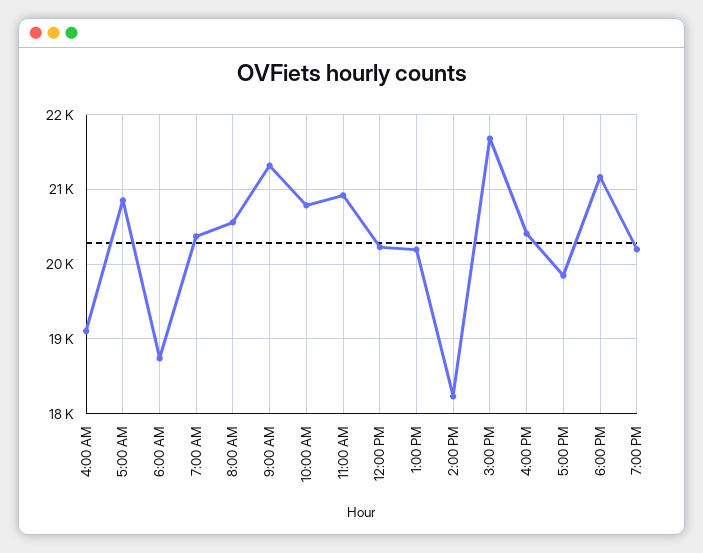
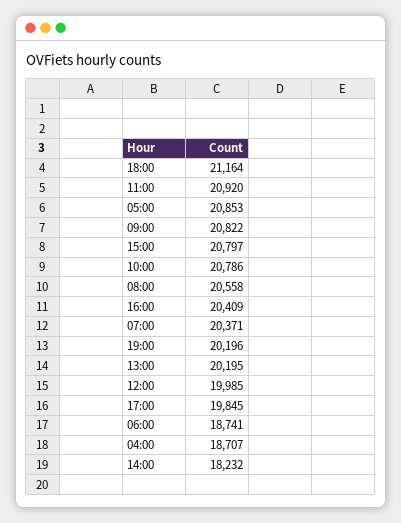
  {
-   "4:00 AM": 19100,
+   "4:00 AM": 18707,
    "5:00 AM": 20853,
    "6:00 AM": 18741,
    "7:00 AM": 20371,
    "8:00 AM": 20558,
-   "9:00 AM": 21300,
+   "9:00 AM": 20822,
    "10:00 AM": 20786,
    "11:00 AM": 20920,
-   "12:00 PM": 20200,
+   "12:00 PM": 19985,
    "1:00 PM": 20195,
    "2:00 PM": 18232,
-   "3:00 PM": 21700,
+   "3:00 PM": 20797,
    "4:00 PM": 20409,
    "5:00 PM": 19845,
    "6:00 PM": 21164,
    "7:00 PM": 20196
  }

